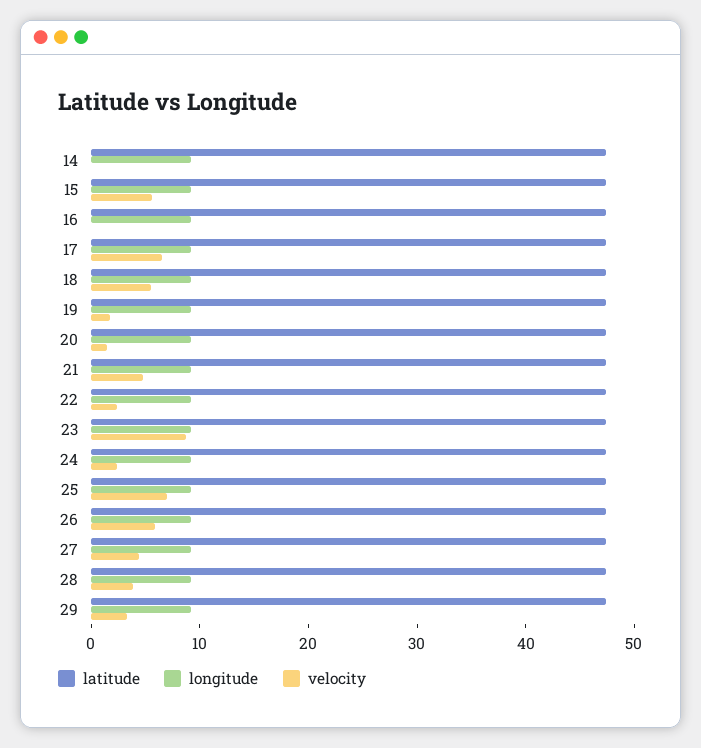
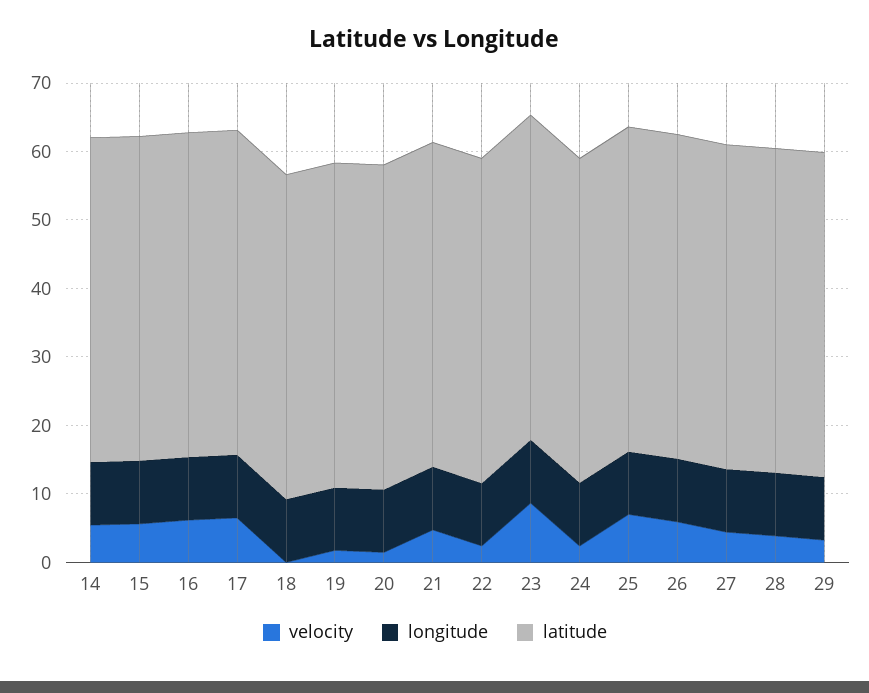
  {
    "latitude": {
      "14": 48,
      "15": 48,
      "16": 48,
      "17": 48,
      "18": 48,
      "19": 48,
      "20": 48,
      "21": 48,
      "22": 48,
      "23": 48,
      "24": 48,
      "25": 48,
      "26": 48,
      "27": 48,
      "28": 48,
      "29": 48
    },
    "longitude": {
      "14": 10,
      "15": 10,
      "16": 10,
      "17": 10,
      "18": 10,
      "19": 10,
      "20": 10,
      "21": 10,
      "22": 10,
      "23": 10,
      "24": 10,
      "25": 10,
      "26": 10,
      "27": 10,
      "28": 10,
      "29": 10
    },
    "velocity": {
-     "14": 0,
+     "14": 6,
      "15": 6,
-     "16": 0,
+     "16": 6,
      "17": 6,
-     "18": 6,
+     "18": 0,
      "19": 2,
      "20": 2,
      "21": 4,
      "22": 2,
      "23": 8,
      "24": 2,
      "25": 6,
      "26": 6,
      "27": 4,
      "28": 4,
      "29": 4
    }
  }

